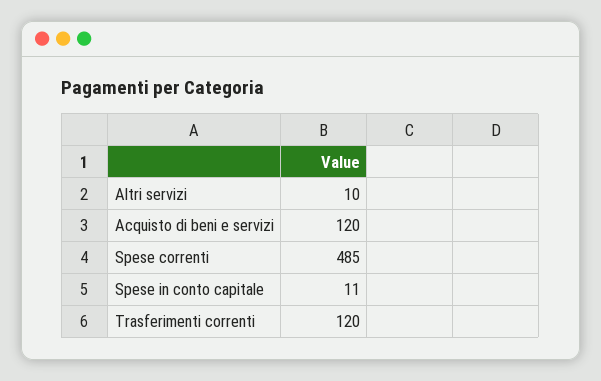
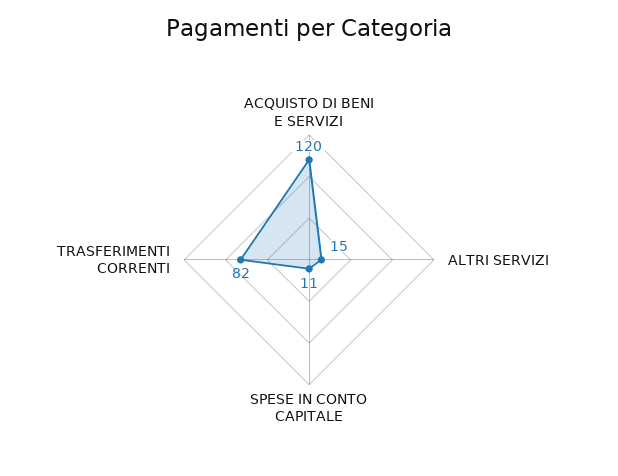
  {
-   "Altri servizi": 10,
+   "Altri servizi": 15,
    "Acquisto di beni e servizi": 120,
-   "Spese correnti": 485,
    "Spese in conto capitale": 11,
-   "Trasferimenti correnti": 120
+   "Trasferimenti correnti": 82
  }

